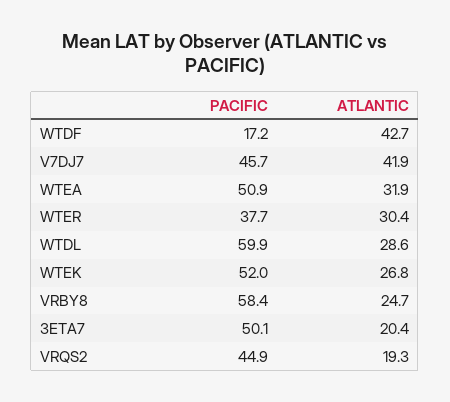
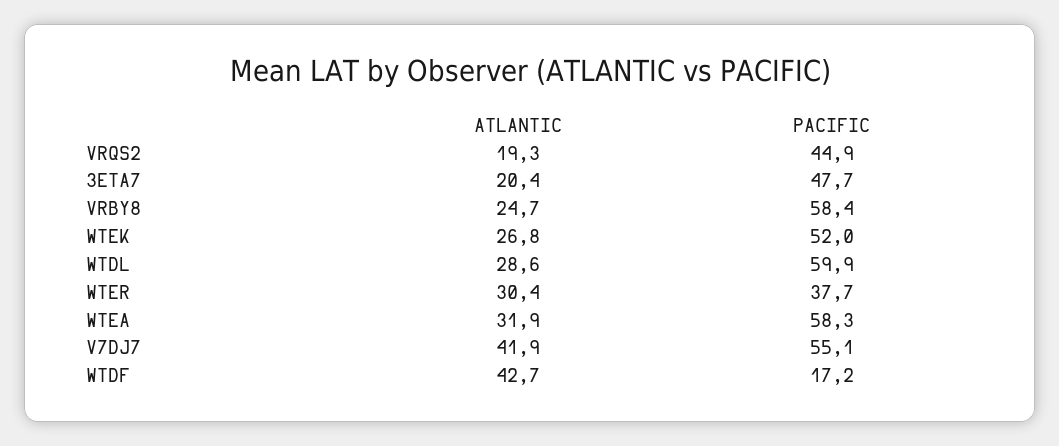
  {
    "PACIFIC": {
      "WTDF": 17.2,
-     "V7DJ7": 45.7,
+     "V7DJ7": 55.1,
-     "WTEA": 50.9,
+     "WTEA": 58.3,
      "WTER": 37.7,
      "WTDL": 59.9,
      "WTEK": 52,
      "VRBY8": 58.4,
-     "3ETA7": 50.1,
+     "3ETA7": 47.7,
      "VRQS2": 44.9
    },
    "ATLANTIC": {
      "WTDF": 42.7,
      "V7DJ7": 41.9,
      "WTEA": 31.9,
      "WTER": 30.4,
      "WTDL": 28.6,
      "WTEK": 26.8,
      "VRBY8": 24.7,
      "3ETA7": 20.4,
      "VRQS2": 19.3
    }
  }

